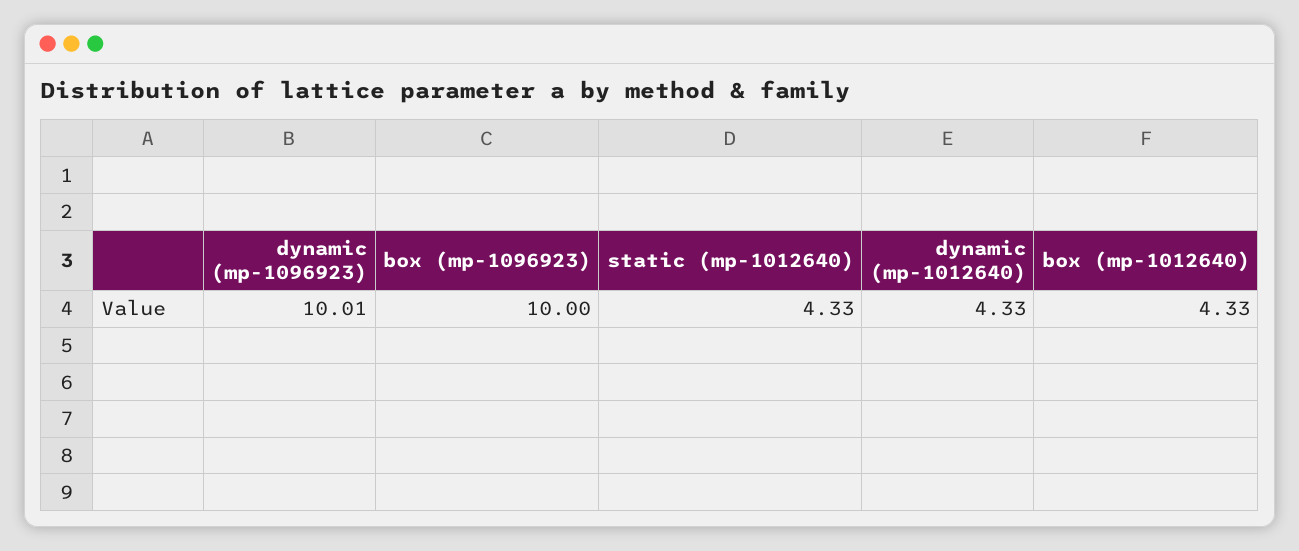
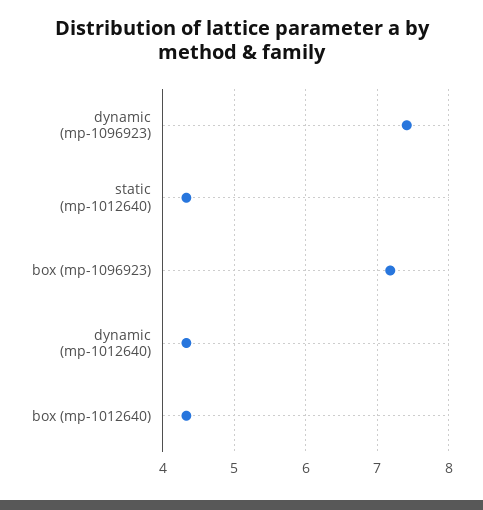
  {
-   "dynamic (mp-1096923)": 10.01,
+   "dynamic (mp-1096923)": 7.4,
-   "box (mp-1096923)": 10,
+   "box (mp-1096923)": 7.2,
    "static (mp-1012640)": 4.33,
    "dynamic (mp-1012640)": 4.33,
    "box (mp-1012640)": 4.33
  }

